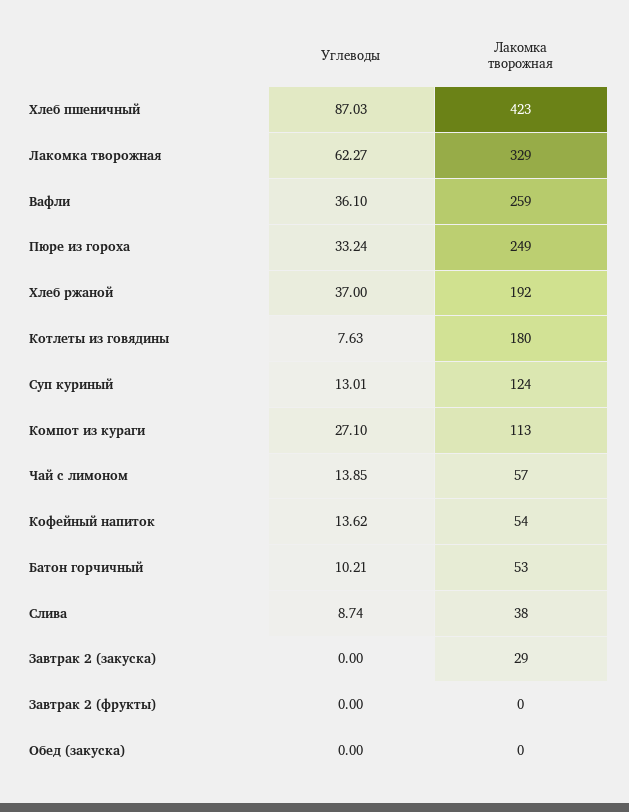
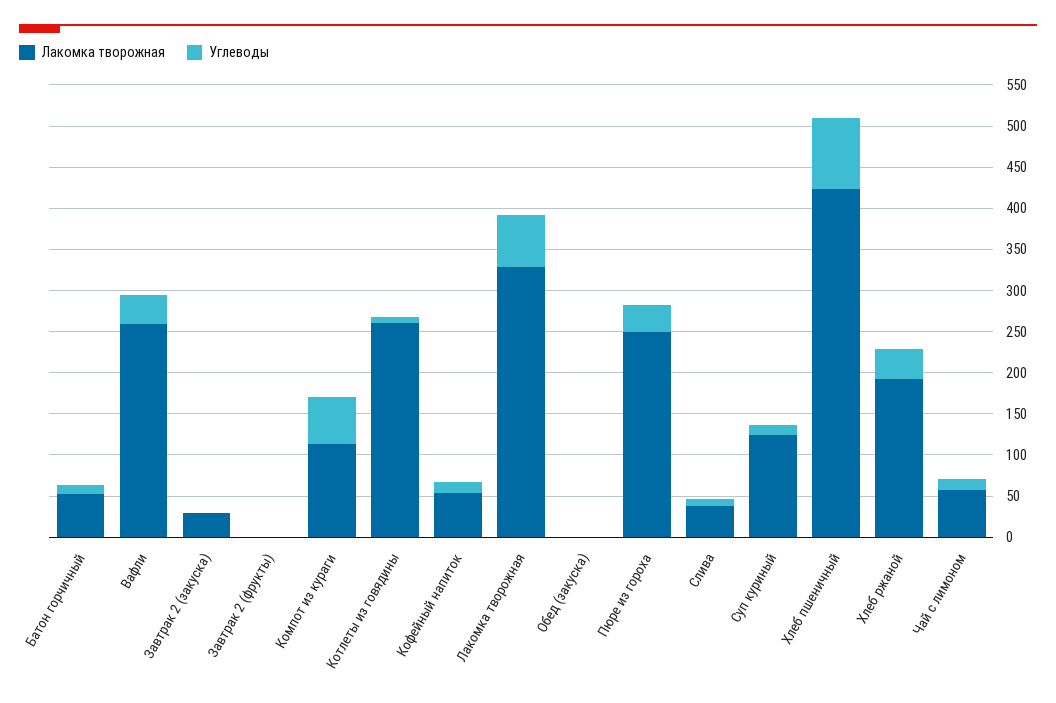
  {
    "Углеводы": {
      "Хлеб пшеничный": 87.03,
      "Лакомка творожная": 62.27,
      "Вафли": 36.1,
      "Пюре из гороха": 33.24,
      "Хлеб ржаной": 37,
      "Котлеты из говядины": 7.63,
      "Суп куриный": 13.01,
-     "Компот из кураги": 27.1,
+     "Компот из кураги": 60,
      "Чай с лимоном": 13.85,
      "Кофейный напиток": 13.62,
      "Батон горчичный": 10.21,
      "Слива": 8.74,
      "Завтрак 2 (закуска)": 0,
      "Завтрак 2 (фрукты)": 0,
      "Обед (закуска)": 0
    },
    "Лакомка творожная": {
      "Хлеб пшеничный": 423,
      "Лакомка творожная": 329,
      "Вафли": 259,
      "Пюре из гороха": 249,
      "Хлеб ржаной": 192,
-     "Котлеты из говядины": 180,
+     "Котлеты из говядины": 260,
      "Суп куриный": 124,
      "Компот из кураги": 113,
      "Чай с лимоном": 57,
      "Кофейный напиток": 54,
      "Батон горчичный": 53,
      "Слива": 38,
      "Завтрак 2 (закуска)": 29,
      "Завтрак 2 (фрукты)": 0,
      "Обед (закуска)": 0
    }
  }

